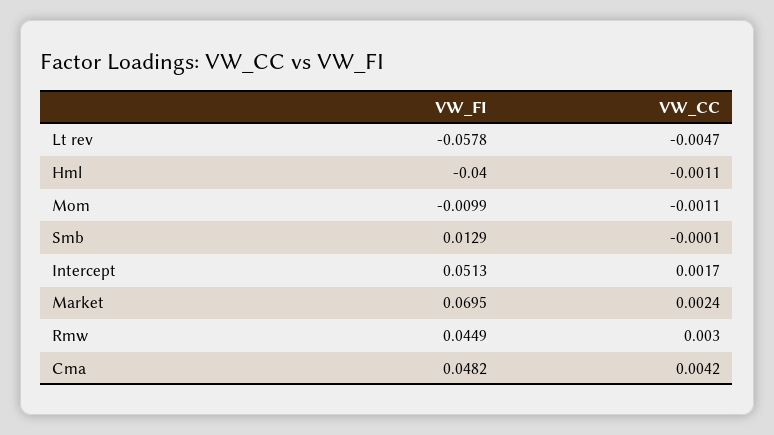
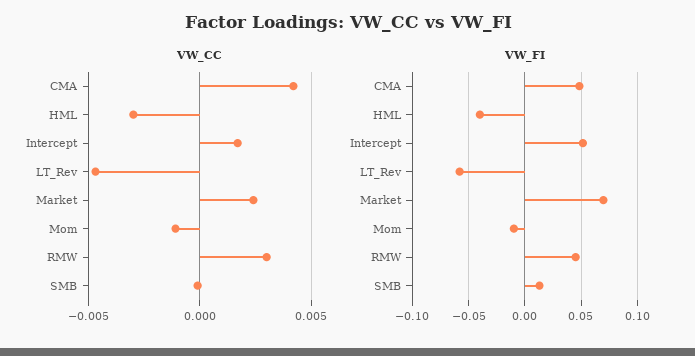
  {
    "VW_FI": {
      "Lt rev": -0.0578,
      "Hml": -0.04,
      "Mom": -0.0099,
      "Smb": 0.0129,
      "Intercept": 0.0513,
      "Market": 0.0695,
      "Rmw": 0.0449,
      "Cma": 0.0482
    },
    "VW_CC": {
      "Lt rev": -0.0047,
-     "Hml": -0.0011,
+     "Hml": -0.003,
      "Mom": -0.0011,
      "Smb": -0.0001,
      "Intercept": 0.0017,
      "Market": 0.0024,
      "Rmw": 0.003,
      "Cma": 0.0042
    }
  }

